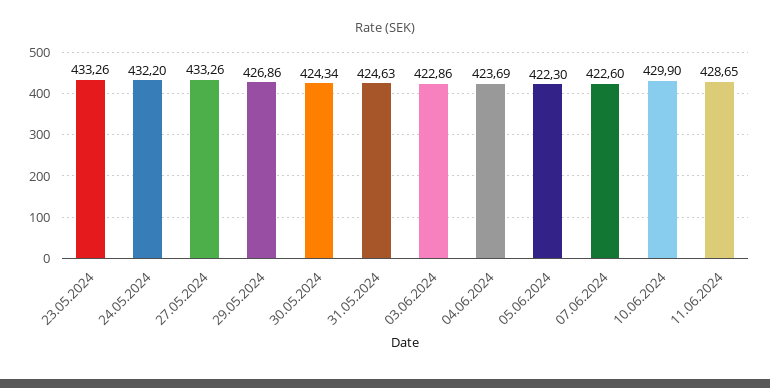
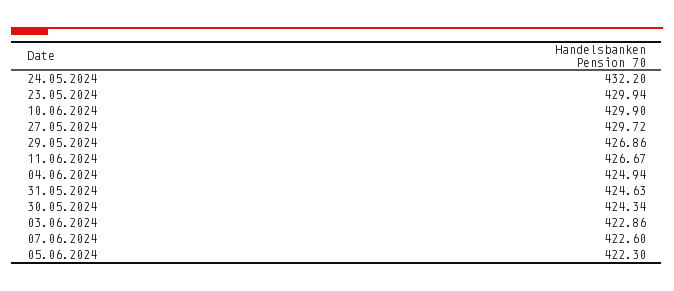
  {
-   "23.05.2024": 433.26,
+   "23.05.2024": 429.94,
    "24.05.2024": 432.2,
-   "27.05.2024": 433.26,
+   "27.05.2024": 429.72,
    "29.05.2024": 426.86,
    "30.05.2024": 424.34,
    "31.05.2024": 424.63,
    "03.06.2024": 422.86,
-   "04.06.2024": 423.69,
+   "04.06.2024": 424.94,
    "05.06.2024": 422.3,
    "07.06.2024": 422.6,
    "10.06.2024": 429.9,
-   "11.06.2024": 428.65
+   "11.06.2024": 426.67
  }

